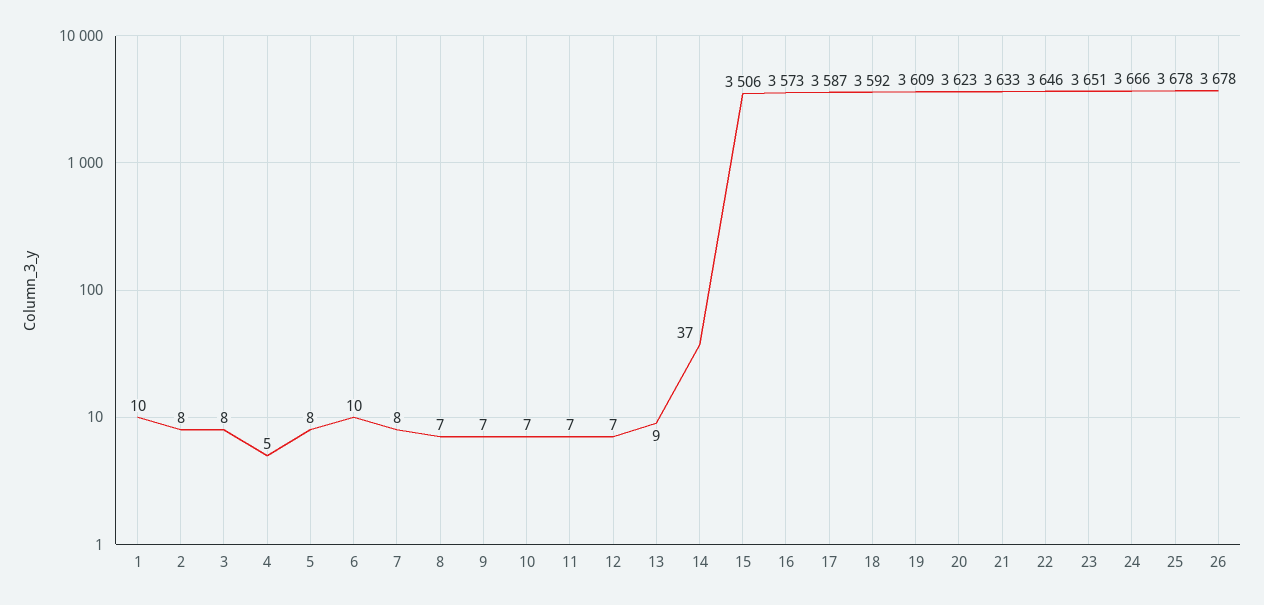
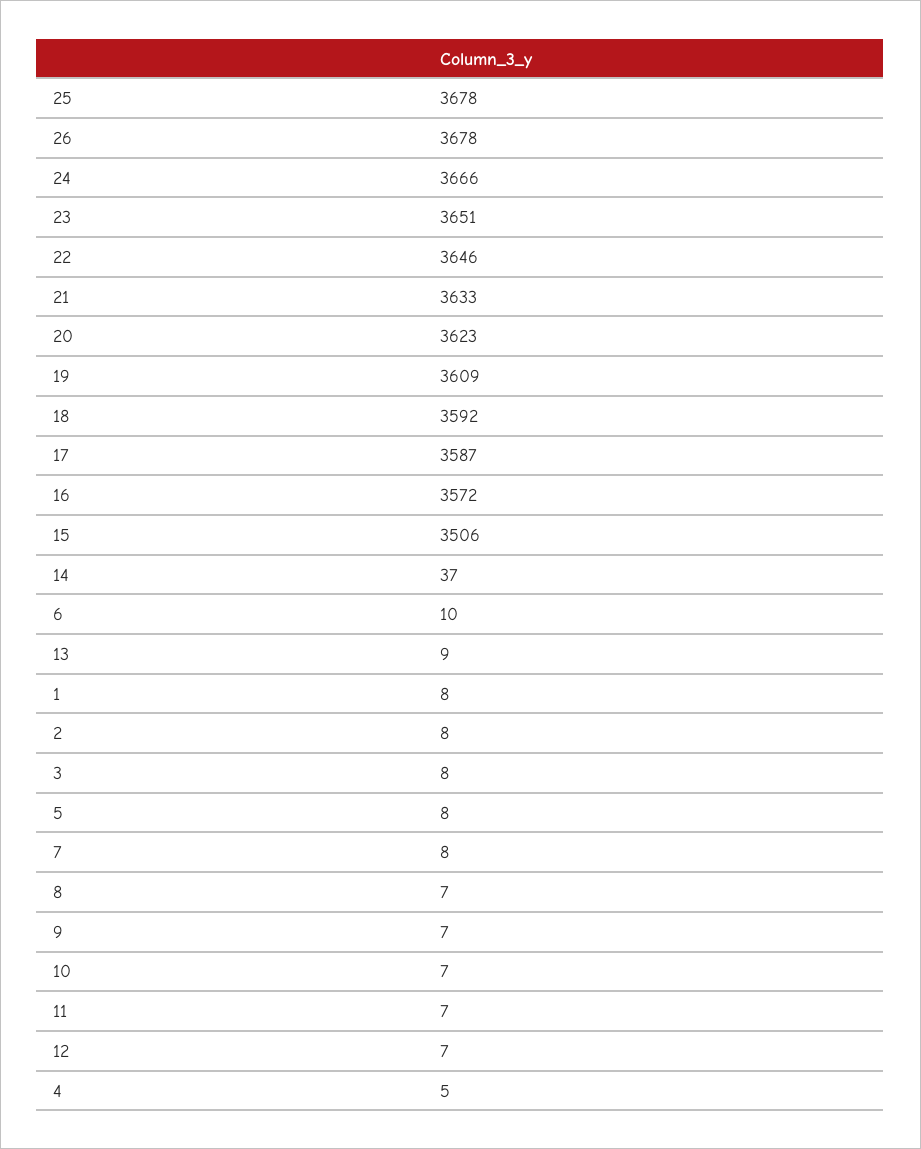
  {
-   "1": 10,
+   "1": 8,
    "2": 8,
    "3": 8,
    "4": 5,
    "5": 8,
    "6": 10,
    "7": 8,
    "8": 7,
    "9": 7,
    "10": 7,
    "11": 7,
    "12": 7,
    "13": 9,
    "14": 37,
    "15": 3506,
-   "16": 3573,
+   "16": 3572,
    "17": 3587,
    "18": 3592,
    "19": 3609,
    "20": 3623,
    "21": 3633,
    "22": 3646,
    "23": 3651,
    "24": 3666,
    "25": 3678,
    "26": 3678
  }

